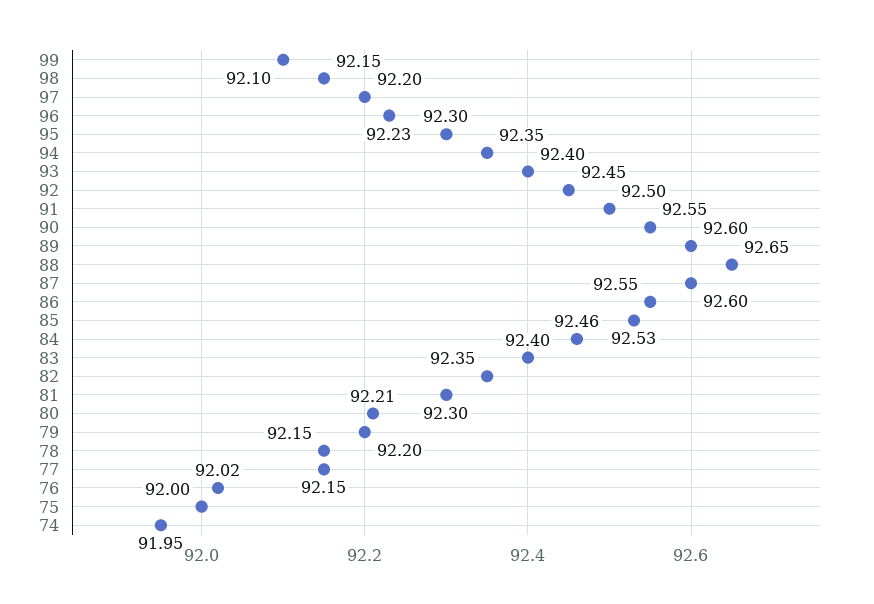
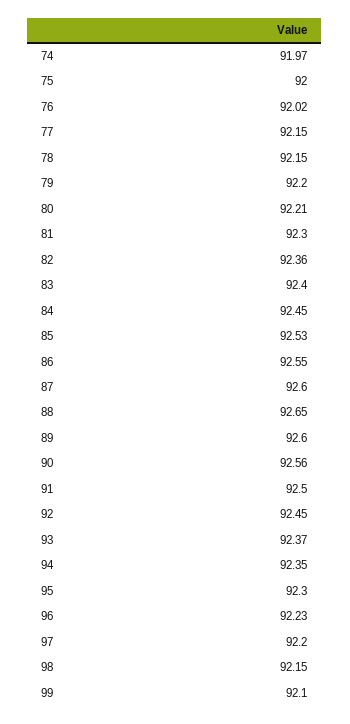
  {
    "99": 92.1,
    "98": 92.15,
    "97": 92.2,
    "96": 92.23,
    "95": 92.3,
    "94": 92.35,
-   "93": 92.4,
+   "93": 92.37,
    "92": 92.45,
    "91": 92.5,
-   "90": 92.55,
+   "90": 92.56,
    "89": 92.6,
    "88": 92.65,
    "87": 92.6,
    "86": 92.55,
    "85": 92.53,
-   "84": 92.46,
+   "84": 92.45,
    "83": 92.4,
-   "82": 92.35,
+   "82": 92.36,
    "81": 92.3,
    "80": 92.21,
    "79": 92.2,
    "78": 92.15,
    "77": 92.15,
    "76": 92.02,
    "75": 92,
-   "74": 91.95
+   "74": 91.97
  }

